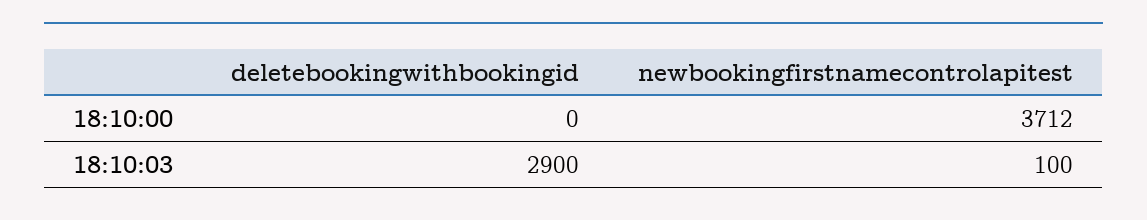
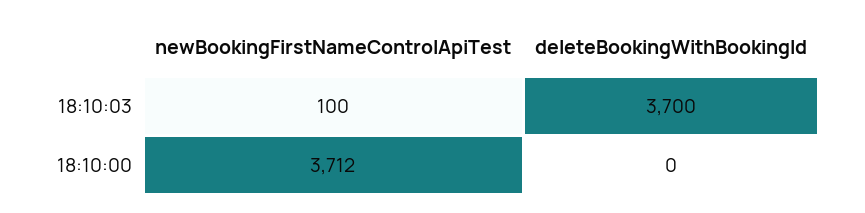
  {
    "deletebookingwithbookingid": {
      "18:10:00": 0,
-     "18:10:03": 2900
+     "18:10:03": 3700
    },
    "newbookingfirstnamecontrolapitest": {
      "18:10:00": 3712,
      "18:10:03": 100
    }
  }

